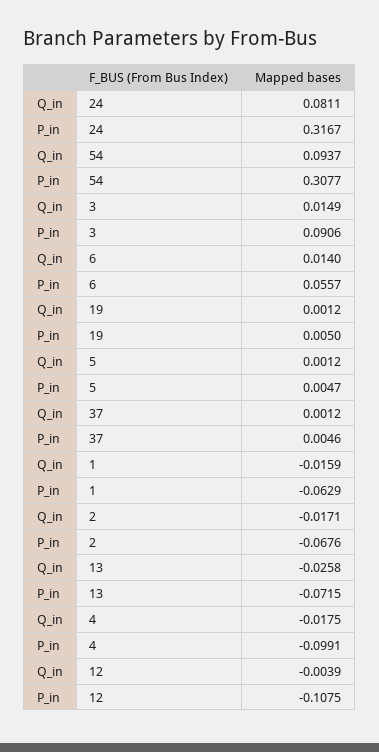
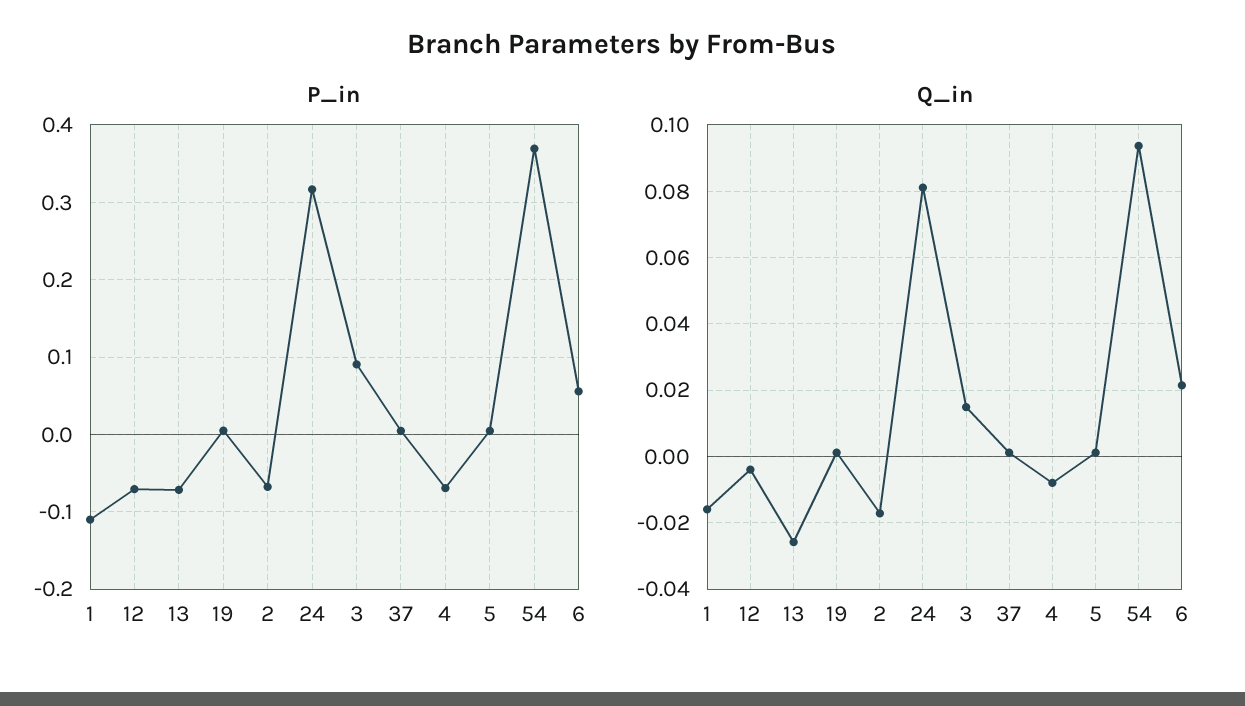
  {
    "Q_in": {
      "24": 0.0811,
      "54": 0.0937,
      "3": 0.0149,
-     "6": 0.014,
+     "6": 0.022,
      "19": 0.0012,
      "5": 0.0012,
      "37": 0.0012,
      "1": -0.0159,
      "2": -0.0171,
      "13": -0.0258,
-     "4": -0.0175,
+     "4": -0.008,
      "12": -0.0039
    },
    "P_in": {
      "24": 0.3167,
-     "54": 0.3077,
+     "54": 0.37,
      "3": 0.0906,
      "6": 0.0557,
      "19": 0.005,
      "5": 0.0047,
      "37": 0.0046,
-     "1": -0.0629,
+     "1": -0.11,
      "2": -0.0676,
      "13": -0.0715,
-     "4": -0.0991,
+     "4": -0.07,
-     "12": -0.1075
+     "12": -0.07
    }
  }

